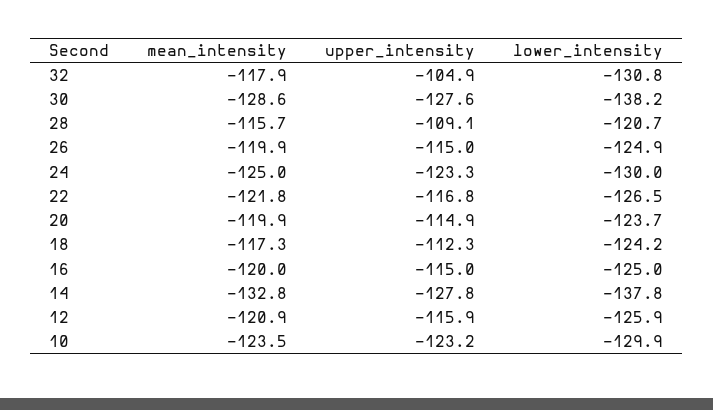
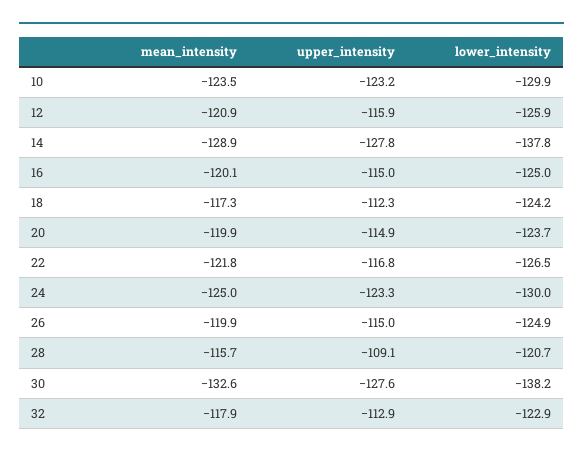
  {
    "mean_intensity": {
      "32": -117.9,
-     "30": -128.6,
+     "30": -132.6,
      "28": -115.7,
      "26": -119.9,
      "24": -125,
      "22": -121.8,
      "20": -119.9,
      "18": -117.3,
-     "16": -120,
+     "16": -120.1,
-     "14": -132.8,
+     "14": -128.9,
      "12": -120.9,
      "10": -123.5
    },
    "upper_intensity": {
-     "32": -104.9,
+     "32": -112.9,
      "30": -127.6,
      "28": -109.1,
      "26": -115,
      "24": -123.3,
      "22": -116.8,
      "20": -114.9,
      "18": -112.3,
      "16": -115,
      "14": -127.8,
      "12": -115.9,
      "10": -123.2
    },
    "lower_intensity": {
-     "32": -130.8,
+     "32": -122.9,
      "30": -138.2,
      "28": -120.7,
      "26": -124.9,
      "24": -130,
      "22": -126.5,
      "20": -123.7,
      "18": -124.2,
      "16": -125,
      "14": -137.8,
      "12": -125.9,
      "10": -129.9
    }
  }

